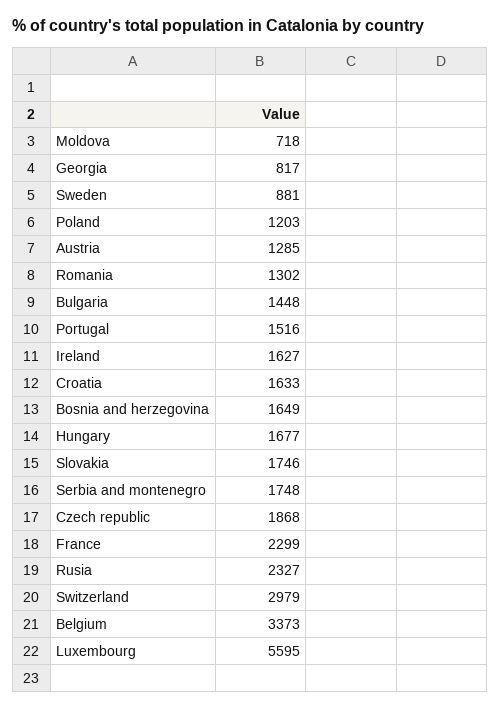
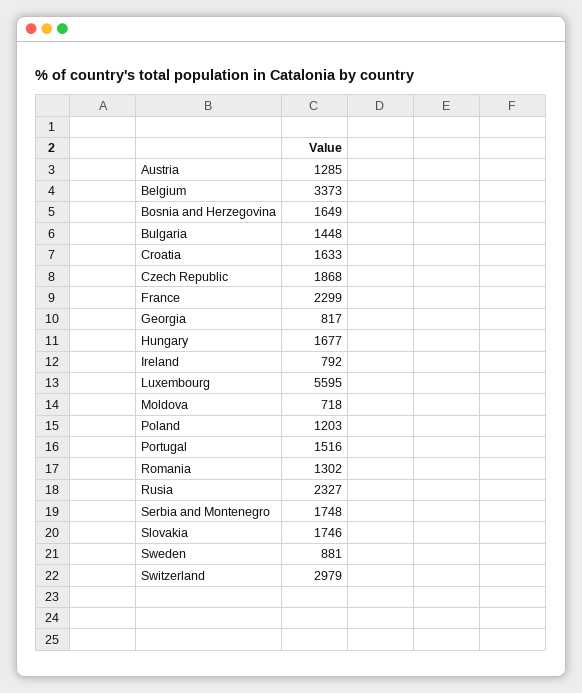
  {
    "Moldova": 718,
    "Georgia": 817,
    "Sweden": 881,
    "Poland": 1203,
    "Austria": 1285,
    "Romania": 1302,
    "Bulgaria": 1448,
    "Portugal": 1516,
-   "Ireland": 1627,
+   "Ireland": 792,
    "Croatia": 1633,
    "Bosnia and herzegovina": 1649,
    "Hungary": 1677,
    "Slovakia": 1746,
    "Serbia and montenegro": 1748,
    "Czech republic": 1868,
    "France": 2299,
    "Rusia": 2327,
    "Switzerland": 2979,
    "Belgium": 3373,
    "Luxembourg": 5595
  }

